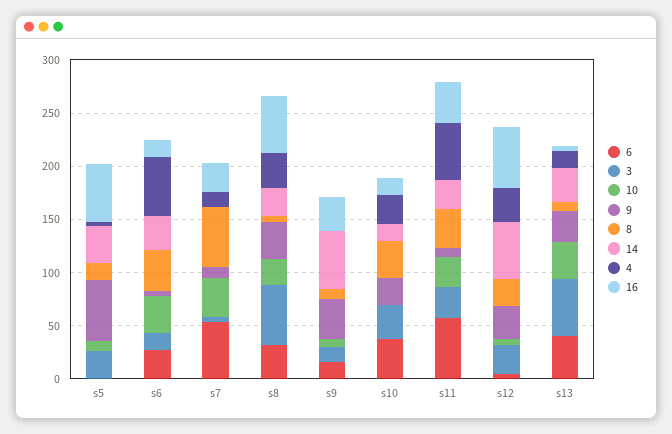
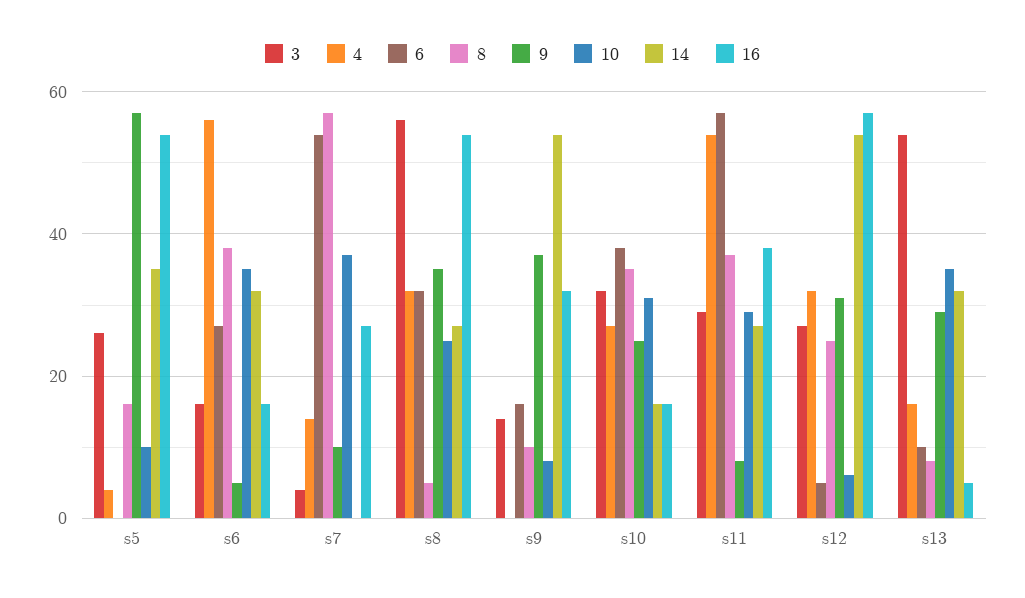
  {
    "6": {
      "s5": 0,
      "s6": 25,
      "s7": 55,
      "s8": 30,
      "s9": 15,
      "s10": 40,
      "s11": 55,
      "s12": 5,
-     "s13": 40
+     "s13": 10
    },
    "3": {
      "s5": 25,
      "s6": 15,
      "s7": 5,
      "s8": 55,
      "s9": 15,
      "s10": 30,
      "s11": 30,
      "s12": 25,
      "s13": 55
    },
    "10": {
      "s5": 10,
      "s6": 35,
      "s7": 35,
      "s8": 25,
      "s9": 10,
-     "s10": 0,
+     "s10": 30,
      "s11": 30,
      "s12": 5,
      "s13": 35
    },
    "9": {
      "s5": 55,
      "s6": 5,
      "s7": 10,
      "s8": 35,
      "s9": 35,
      "s10": 25,
      "s11": 10,
      "s12": 30,
      "s13": 30
    },
    "8": {
      "s5": 15,
      "s6": 40,
      "s7": 55,
      "s8": 5,
      "s9": 10,
      "s10": 35,
      "s11": 35,
      "s12": 25,
      "s13": 10
    },
    "14": {
      "s5": 35,
      "s6": 30,
      "s7": 0,
      "s8": 25,
      "s9": 55,
      "s10": 15,
      "s11": 25,
      "s12": 55,
      "s13": 30
    },
    "4": {
      "s5": 5,
      "s6": 55,
      "s7": 15,
      "s8": 30,
      "s9": 0,
      "s10": 25,
      "s11": 55,
      "s12": 30,
      "s13": 15
    },
    "16": {
      "s5": 55,
      "s6": 15,
      "s7": 25,
      "s8": 55,
      "s9": 30,
      "s10": 15,
      "s11": 40,
      "s12": 55,
      "s13": 5
    }
  }

